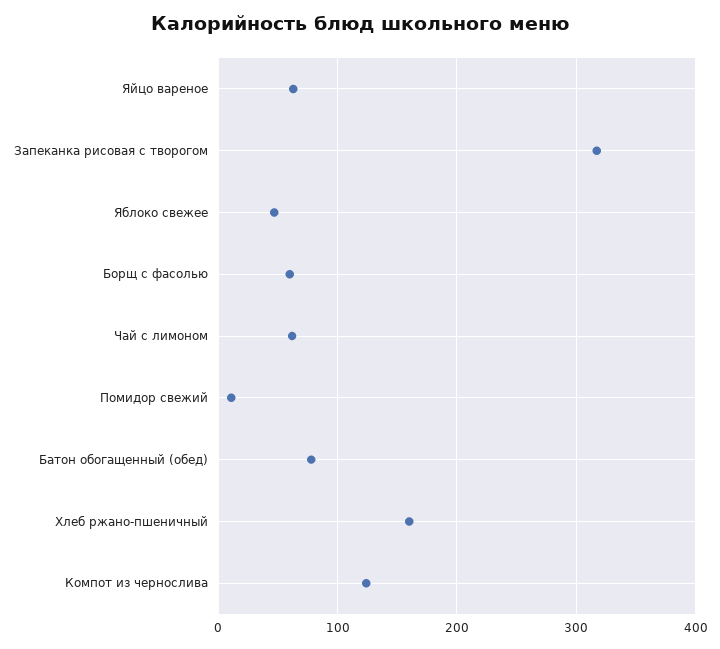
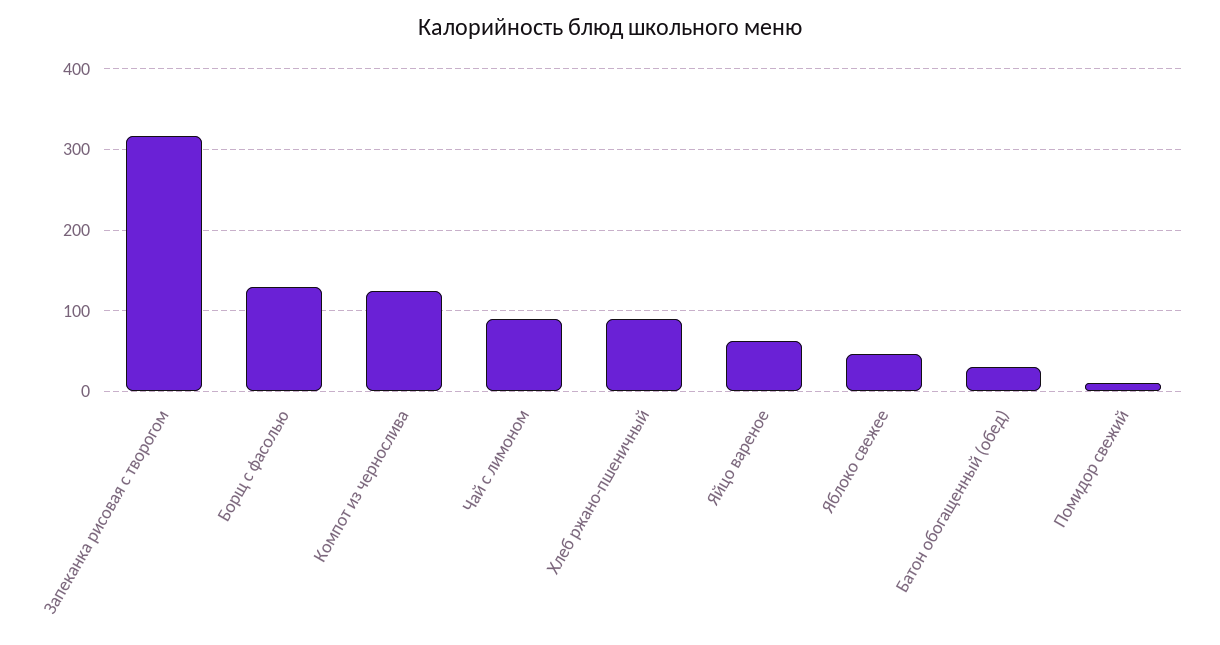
  {
    "Яйцо вареное": 60,
    "Запеканка рисовая с творогом": 320,
    "Яблоко свежее": 50,
-   "Борщ с фасолью": 60,
+   "Борщ с фасолью": 130,
-   "Чай с лимоном": 60,
+   "Чай с лимоном": 90,
    "Помидор свежий": 10,
-   "Батон обогащенный (обед)": 80,
+   "Батон обогащенный (обед)": 30,
-   "Хлеб ржано-пшеничный": 160,
+   "Хлеб ржано-пшеничный": 90,
    "Компот из чернослива": 120
  }

